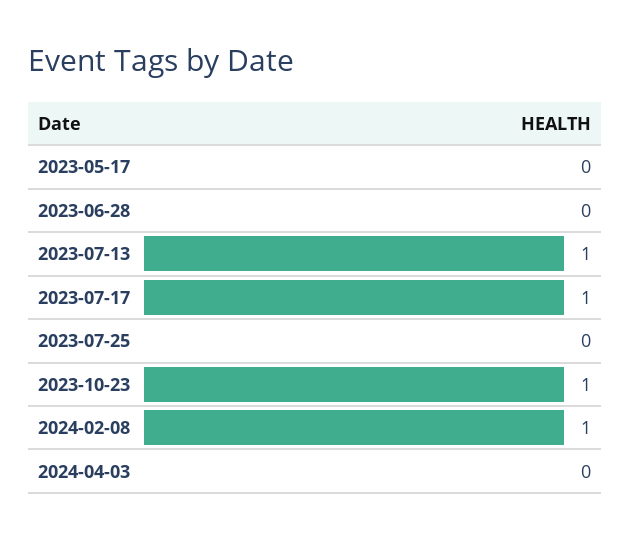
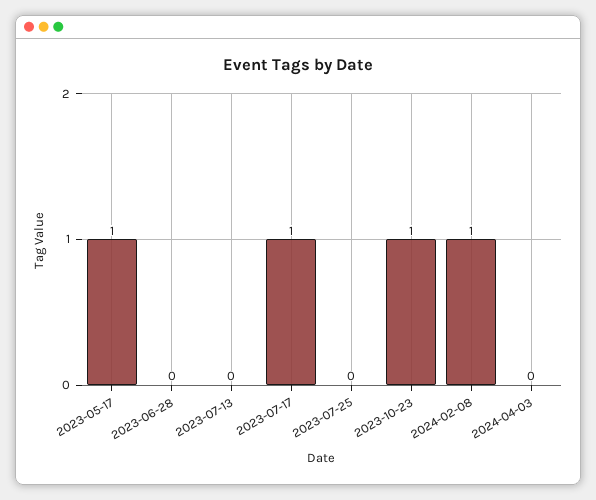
  {
-   "2023-05-17": 0,
+   "2023-05-17": 1,
    "2023-06-28": 0,
-   "2023-07-13": 1,
+   "2023-07-13": 0,
    "2023-07-17": 1,
    "2023-07-25": 0,
    "2023-10-23": 1,
    "2024-02-08": 1,
    "2024-04-03": 0
  }

